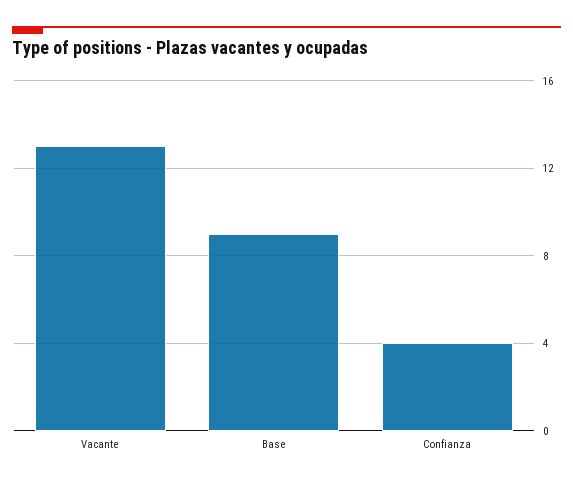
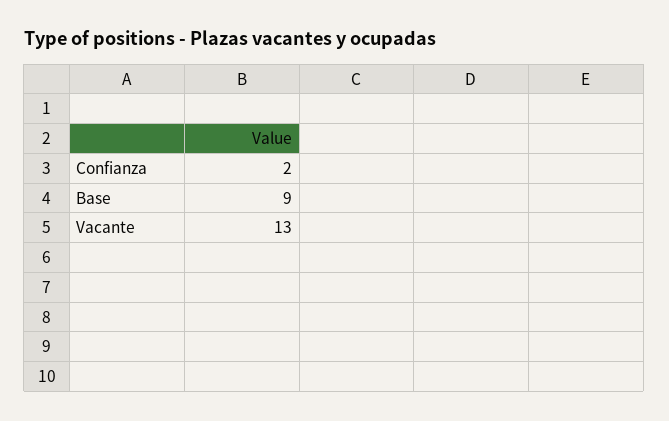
  {
    "Vacante": 13,
    "Base": 9,
-   "Confianza": 4
+   "Confianza": 2
  }

